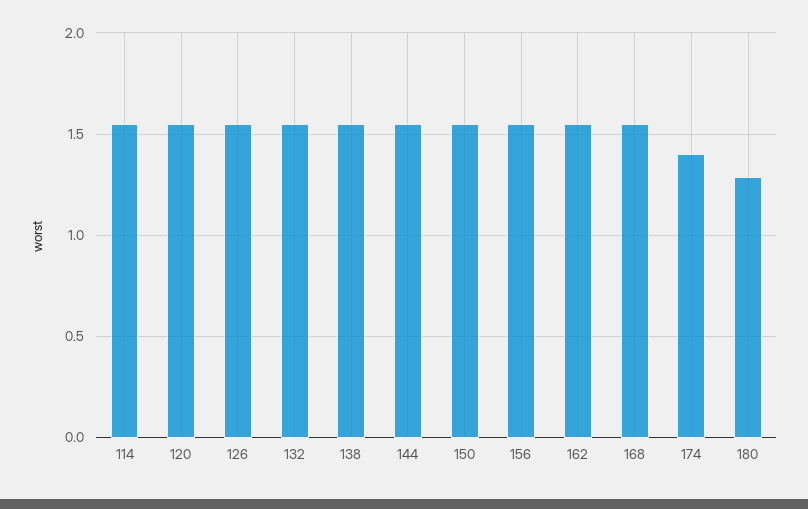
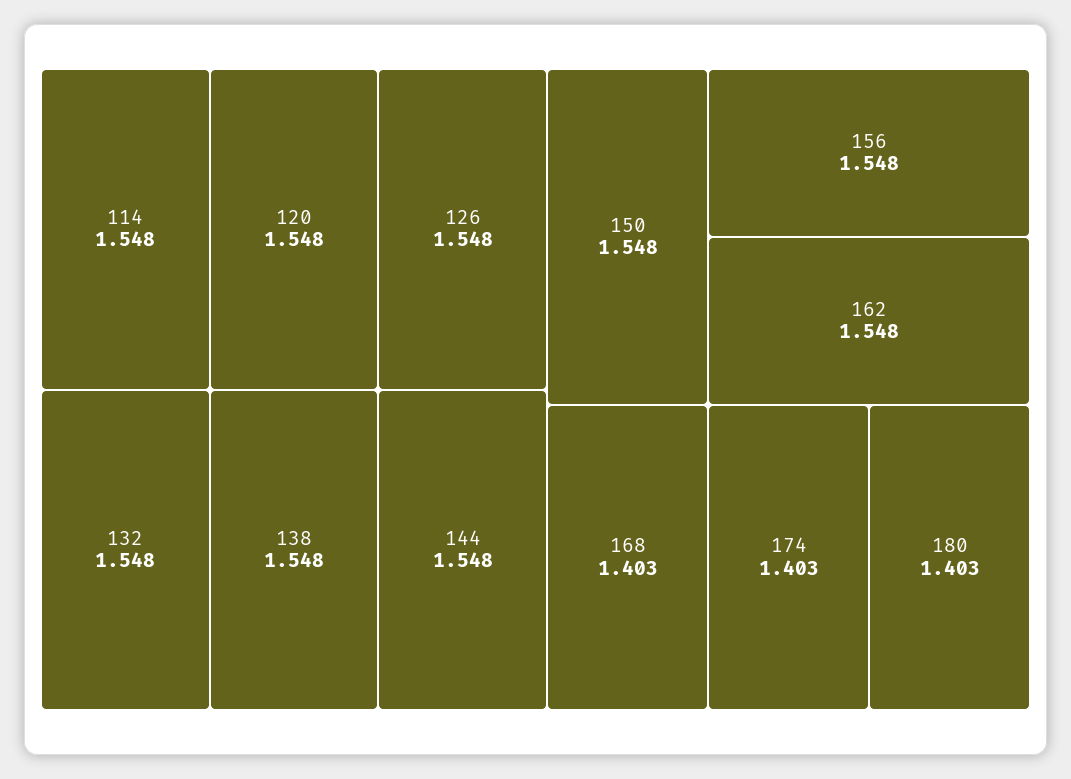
  {
    "114": 1.548,
    "120": 1.548,
    "126": 1.548,
    "132": 1.548,
    "138": 1.548,
    "144": 1.548,
    "150": 1.548,
    "156": 1.548,
    "162": 1.548,
-   "168": 1.55,
+   "168": 1.403,
    "174": 1.403,
-   "180": 1.3
+   "180": 1.403
  }

